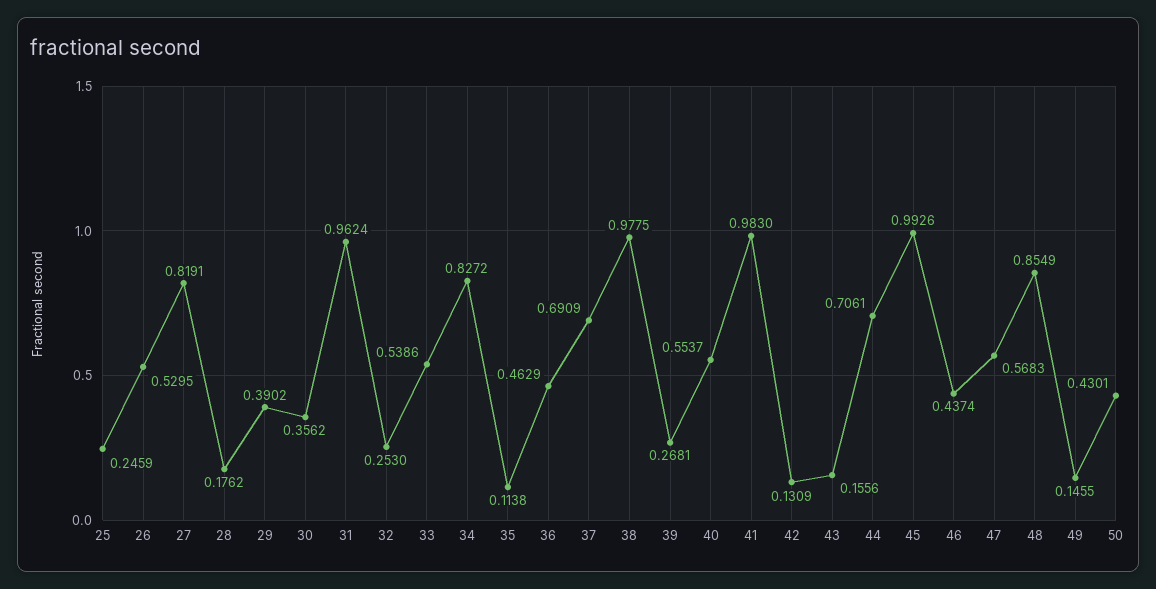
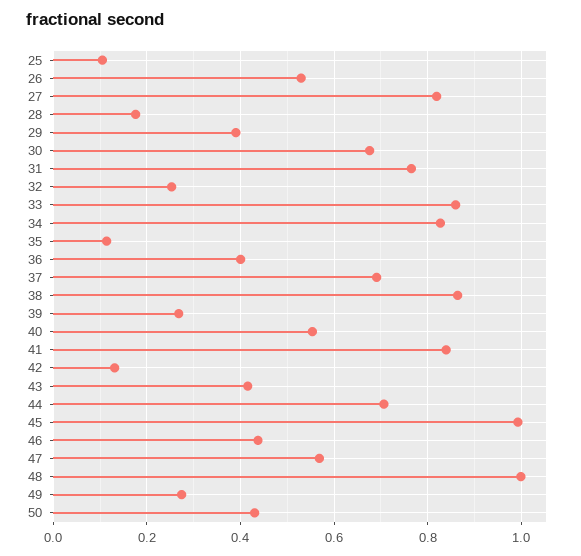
  {
-   "25": 0.2459,
+   "25": 0.1,
    "26": 0.5295,
    "27": 0.8191,
    "28": 0.1762,
    "29": 0.3902,
-   "30": 0.3562,
+   "30": 0.68,
-   "31": 0.9624,
+   "31": 0.76,
    "32": 0.253,
-   "33": 0.5386,
+   "33": 0.86,
    "34": 0.8272,
    "35": 0.1138,
-   "36": 0.4629,
+   "36": 0.4,
    "37": 0.6909,
-   "38": 0.9775,
+   "38": 0.86,
    "39": 0.2681,
    "40": 0.5537,
-   "41": 0.983,
+   "41": 0.84,
    "42": 0.1309,
-   "43": 0.1556,
+   "43": 0.42,
    "44": 0.7061,
    "45": 0.9926,
    "46": 0.4374,
    "47": 0.5683,
-   "48": 0.8549,
+   "48": 1,
-   "49": 0.1455,
+   "49": 0.28,
    "50": 0.4301
  }

